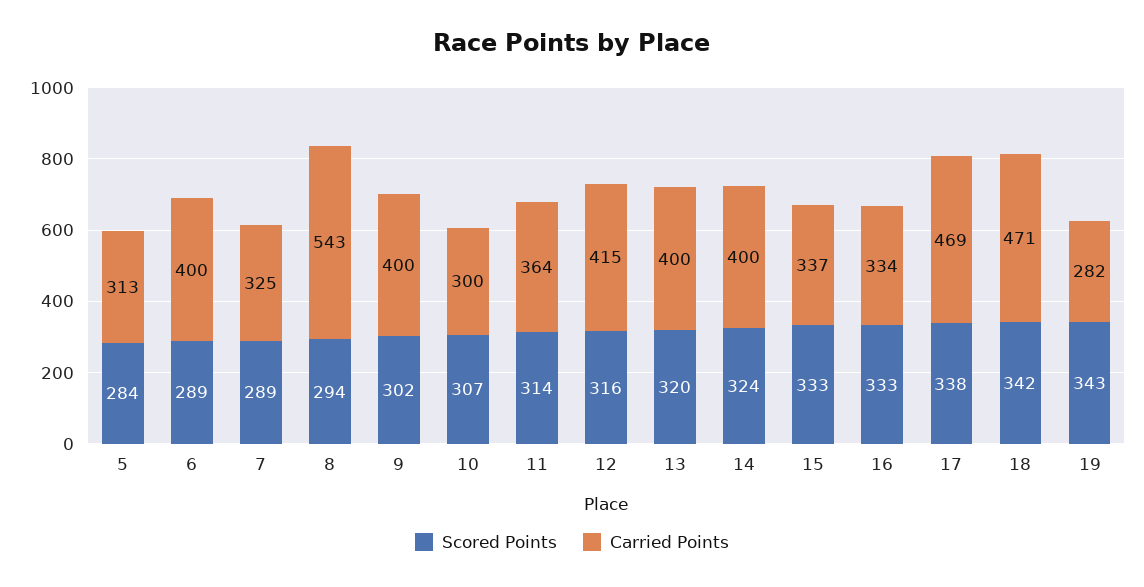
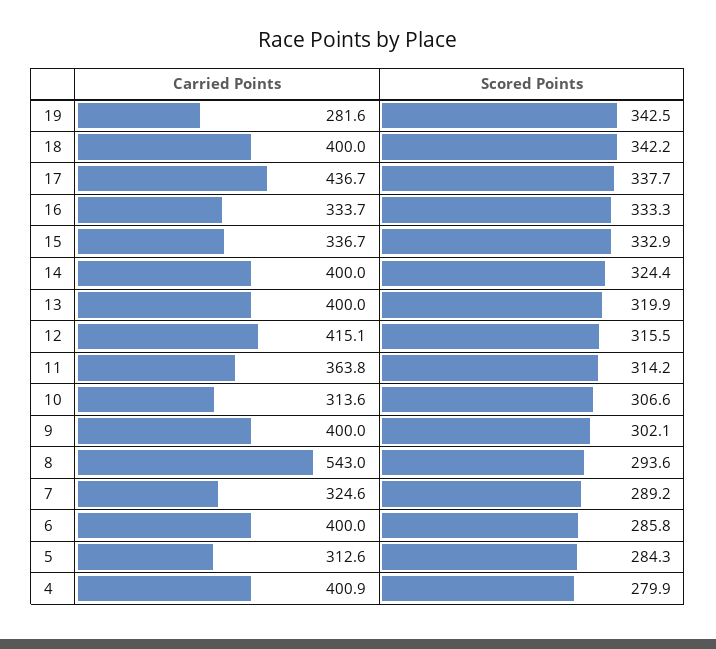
  {
    "Scored Points": {
      "5": 284.3,
-     "6": 289,
+     "6": 285.8,
      "7": 289.2,
      "8": 293.6,
      "9": 302.1,
      "10": 306.6,
      "11": 314.2,
      "12": 315.5,
      "13": 319.9,
      "14": 324.4,
      "15": 332.9,
      "16": 333.3,
      "17": 337.7,
      "18": 342.2,
-     "19": 342.5
+     "19": 342.5,
+     "4": 279.9
    },
    "Carried Points": {
      "5": 312.6,
      "6": 400,
      "7": 324.6,
      "8": 543,
      "9": 400,
-     "10": 300,
+     "10": 313.6,
      "11": 363.8,
      "12": 415.1,
      "13": 400,
      "14": 400,
      "15": 336.7,
      "16": 333.7,
-     "17": 469,
+     "17": 436.7,
-     "18": 471,
+     "18": 400,
-     "19": 281.6
+     "19": 281.6,
+     "4": 400.9
    }
  }

